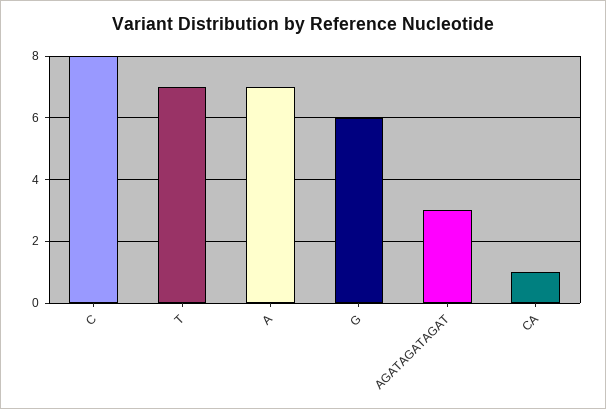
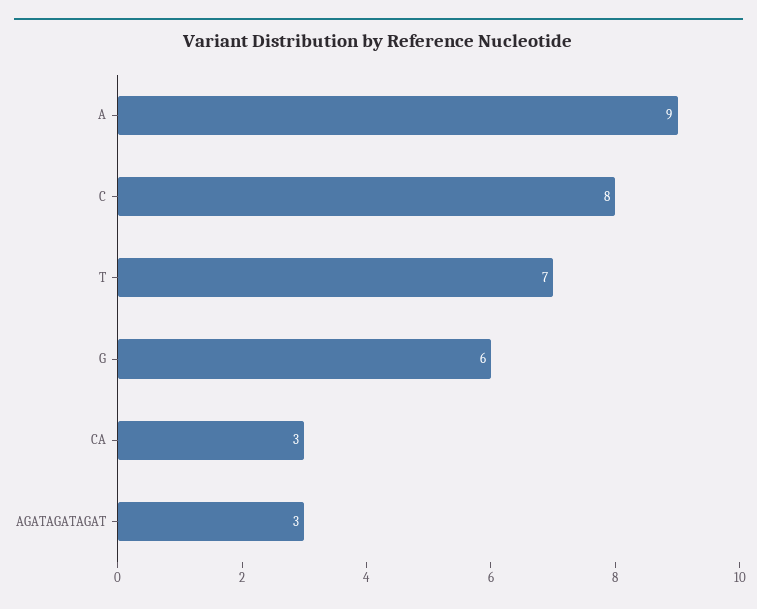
  {
    "C": 8,
    "T": 7,
-   "A": 7,
+   "A": 9,
    "G": 6,
    "AGATAGATAGAT": 3,
-   "CA": 1
+   "CA": 3
  }

